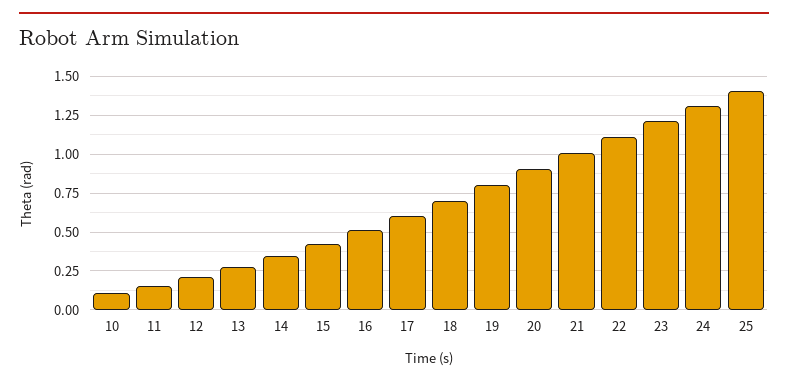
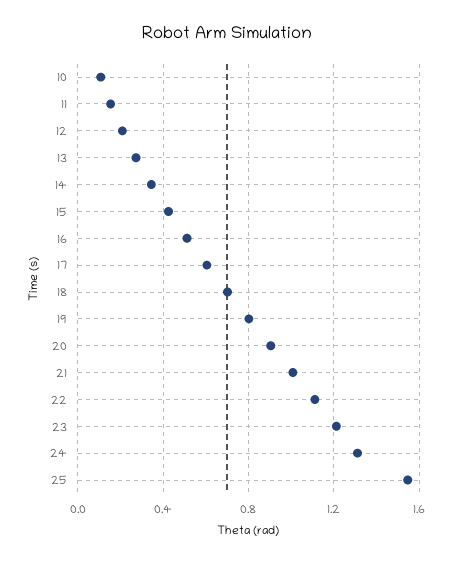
  {
    "10": 0.1,
    "11": 0.15,
    "12": 0.2,
    "13": 0.25,
    "14": 0.35,
    "15": 0.45,
    "16": 0.5,
    "17": 0.6,
    "18": 0.7,
    "19": 0.8,
    "20": 0.9,
    "21": 1,
    "22": 1.1,
    "23": 1.2,
    "24": 1.3,
-   "25": 1.4
+   "25": 1.55
  }

